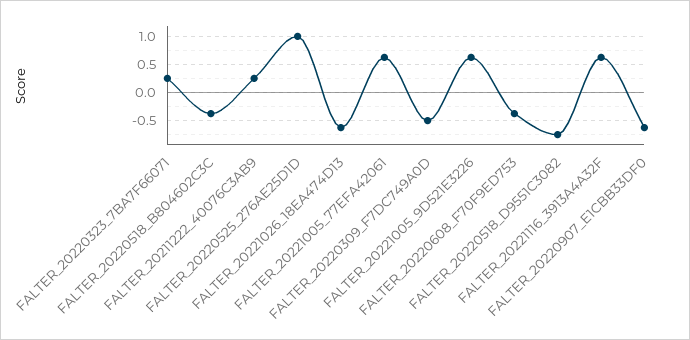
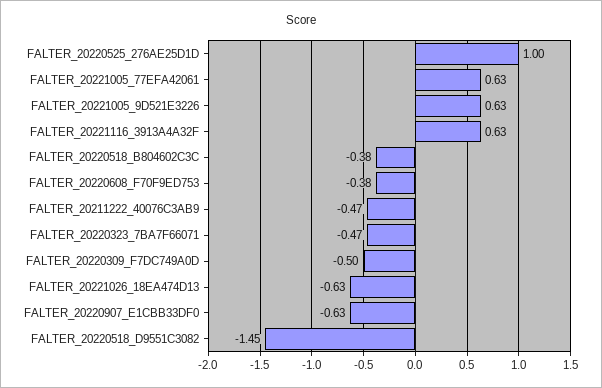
  {
-   "FALTER_20220323_7BA7F66071": 0.25,
+   "FALTER_20220323_7BA7F66071": -0.47,
    "FALTER_20220518_B804602C3C": -0.38,
-   "FALTER_20211222_40076C3AB9": 0.25,
+   "FALTER_20211222_40076C3AB9": -0.47,
    "FALTER_20220525_276AE25D1D": 1,
    "FALTER_20221026_18EA474D13": -0.63,
    "FALTER_20221005_77EFA42061": 0.63,
    "FALTER_20220309_F7DC749A0D": -0.5,
    "FALTER_20221005_9D521E3226": 0.63,
    "FALTER_20220608_F70F9ED753": -0.38,
-   "FALTER_20220518_D9551C3082": -0.75,
+   "FALTER_20220518_D9551C3082": -1.45,
    "FALTER_20221116_3913A4A32F": 0.63,
    "FALTER_20220907_E1CBB33DF0": -0.63
  }

